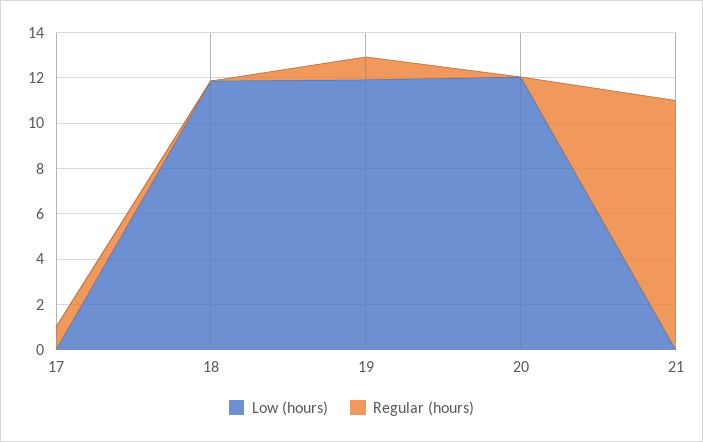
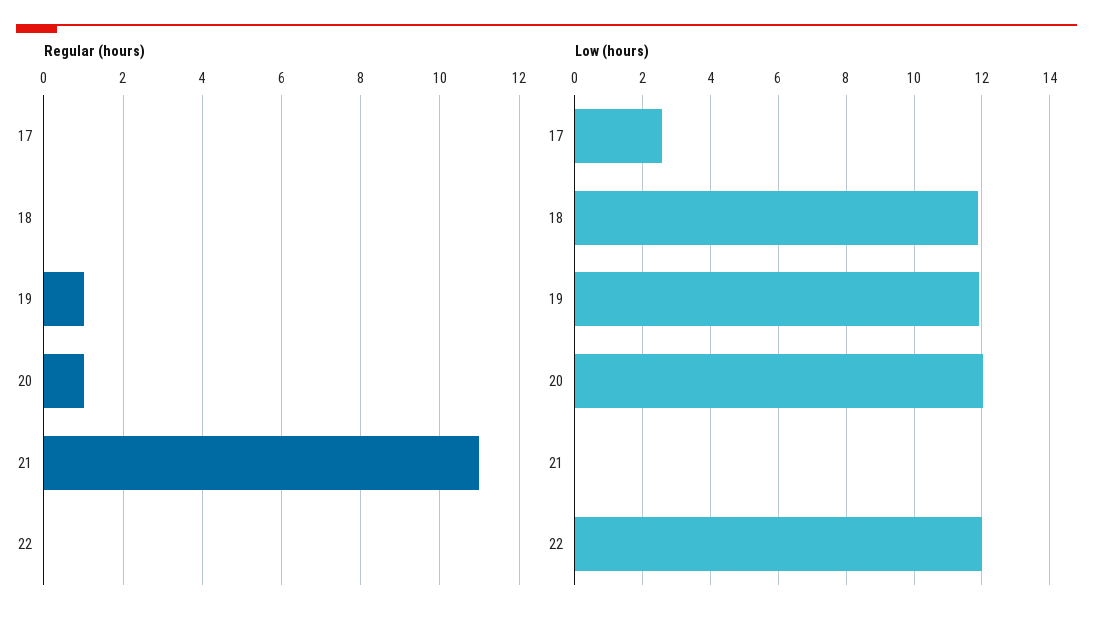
  {
    "Low (hours)": {
-     "17": 0,
+     "17": 2.6,
      "18": 11.8,
      "19": 12,
      "20": 12,
-     "21": 0
+     "21": 0,
+     "22": 12
    },
    "Regular (hours)": {
-     "17": 1,
+     "17": 0,
      "18": 0,
      "19": 1,
-     "20": 0,
+     "20": 1,
-     "21": 11
+     "21": 11,
+     "22": 0
    }
  }

